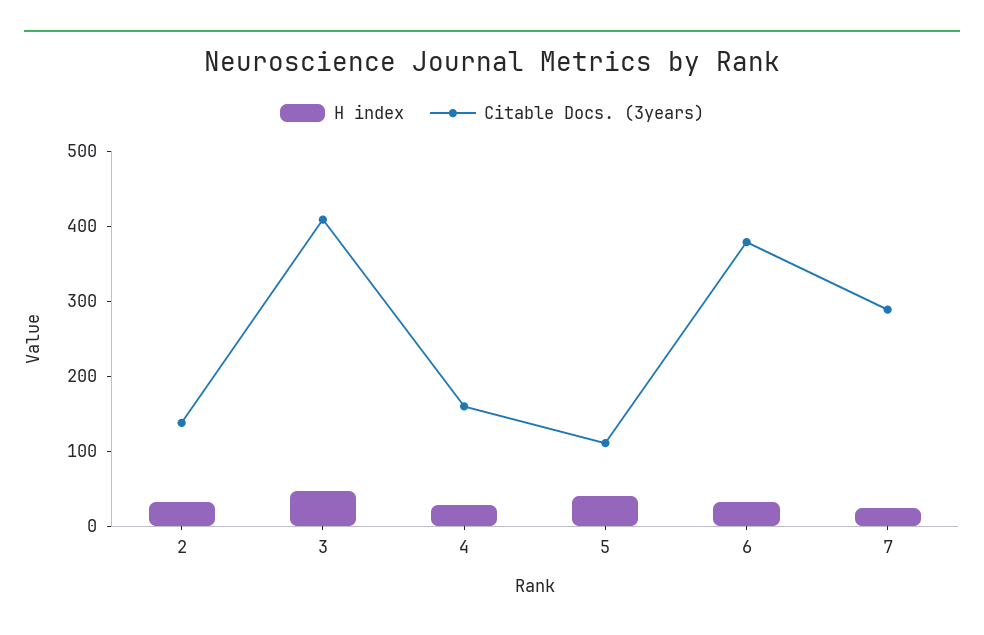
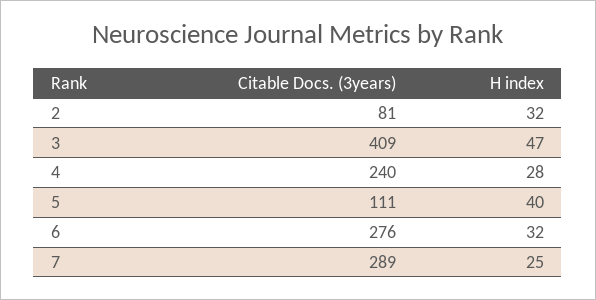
  {
    "H index": {
      "2": 32,
      "3": 47,
      "4": 28,
      "5": 40,
      "6": 32,
      "7": 25
    },
    "Citable Docs. (3years)": {
-     "2": 140,
+     "2": 81,
      "3": 409,
-     "4": 160,
+     "4": 240,
      "5": 111,
-     "6": 380,
+     "6": 276,
      "7": 289
    }
  }

